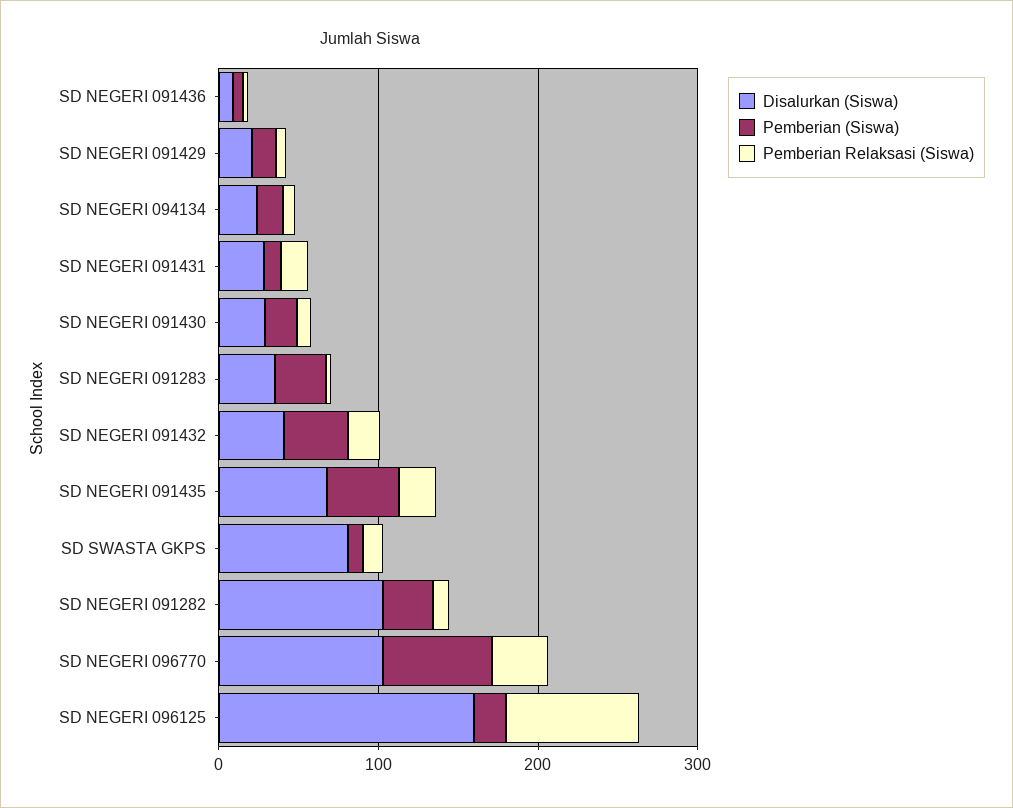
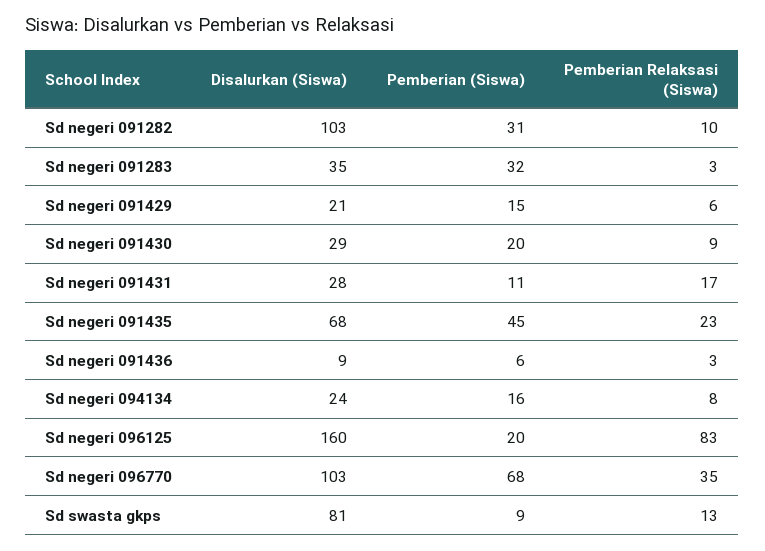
  {
    "Disalurkan (Siswa)": {
      "SD NEGERI 091436": 9,
      "SD NEGERI 091429": 21,
      "SD NEGERI 094134": 24,
      "SD NEGERI 091431": 28,
      "SD NEGERI 091430": 29,
      "SD NEGERI 091283": 35,
-     "SD NEGERI 091432": 40,
      "SD NEGERI 091435": 68,
      "SD SWASTA GKPS": 81,
      "SD NEGERI 091282": 103,
      "SD NEGERI 096770": 103,
      "SD NEGERI 096125": 160
    },
    "Pemberian (Siswa)": {
      "SD NEGERI 091436": 6,
      "SD NEGERI 091429": 15,
      "SD NEGERI 094134": 16,
      "SD NEGERI 091431": 11,
      "SD NEGERI 091430": 20,
      "SD NEGERI 091283": 32,
-     "SD NEGERI 091432": 40,
      "SD NEGERI 091435": 45,
      "SD SWASTA GKPS": 9,
      "SD NEGERI 091282": 31,
      "SD NEGERI 096770": 68,
      "SD NEGERI 096125": 20
    },
    "Pemberian Relaksasi (Siswa)": {
      "SD NEGERI 091436": 3,
      "SD NEGERI 091429": 6,
      "SD NEGERI 094134": 8,
      "SD NEGERI 091431": 17,
      "SD NEGERI 091430": 9,
      "SD NEGERI 091283": 3,
-     "SD NEGERI 091432": 20,
      "SD NEGERI 091435": 23,
      "SD SWASTA GKPS": 13,
      "SD NEGERI 091282": 10,
      "SD NEGERI 096770": 35,
      "SD NEGERI 096125": 83
    }
  }

